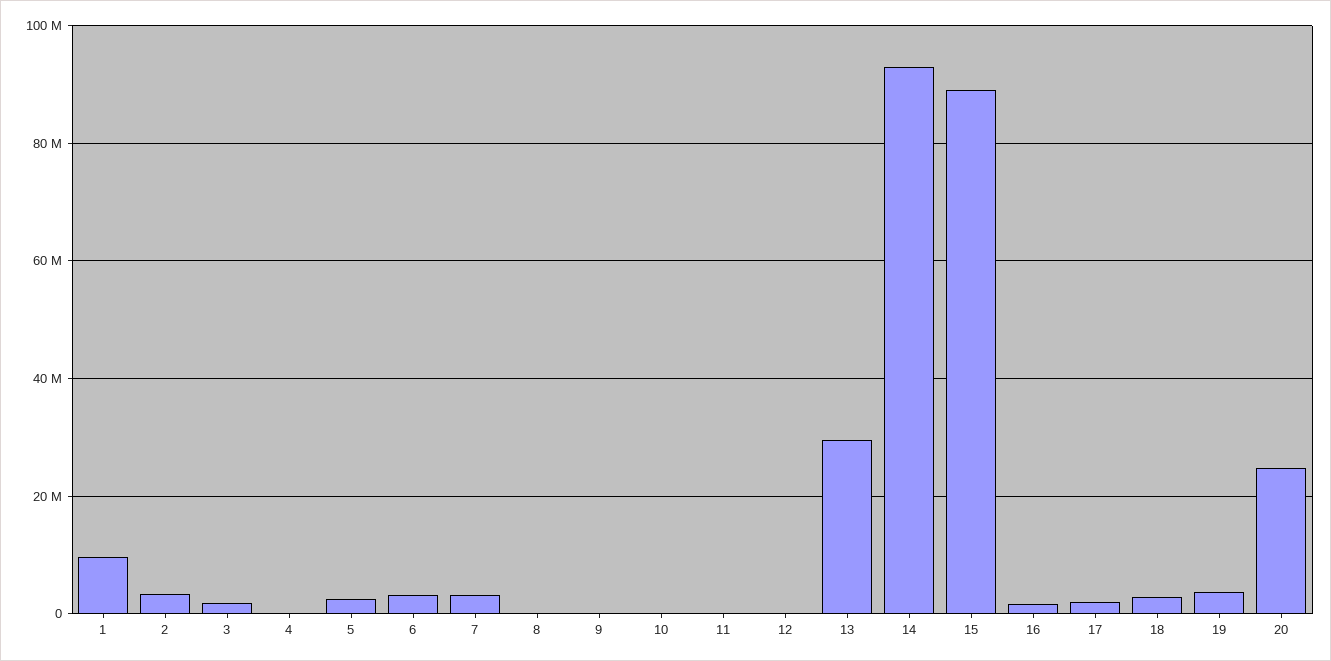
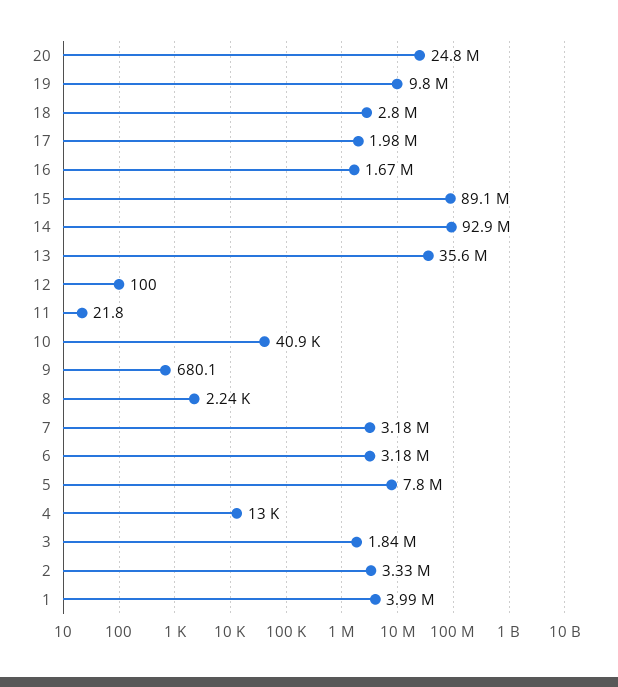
  {
-   "1": 10000000,
+   "1": 3990000,
    "2": 3330000,
    "3": 1840000,
    "4": 13000,
-   "5": 2000000,
+   "5": 7800000,
    "6": 3180000,
    "7": 3180000,
    "8": 2240,
    "9": 680.1,
    "10": 40900,
    "11": 21.8,
    "12": 100,
-   "13": 30000000,
+   "13": 35600000,
    "14": 92900000,
    "15": 89100000,
    "16": 1670000,
    "17": 1980000,
    "18": 2800000,
-   "19": 4000000,
+   "19": 9800000,
    "20": 24800000
  }

